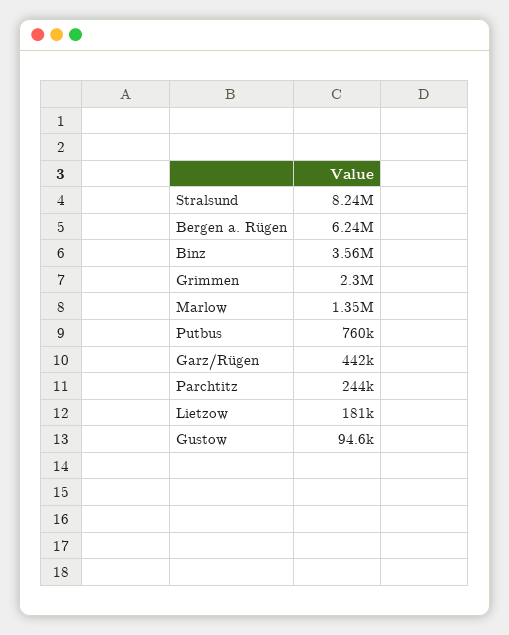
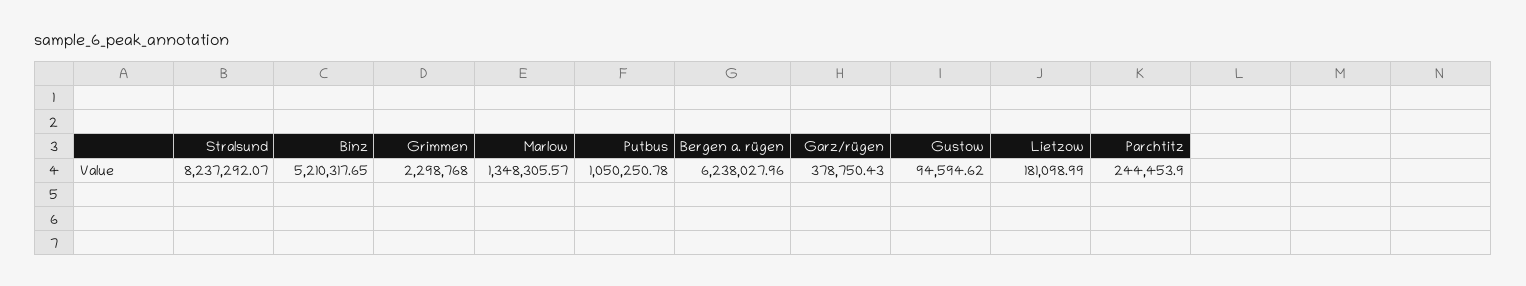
  {
    "Stralsund": 8237292.07,
    "Bergen a. Rügen": 6238027.96,
-   "Binz": 3560000,
+   "Binz": 5210317.65,
    "Grimmen": 2298768,
    "Marlow": 1348305.57,
-   "Putbus": 760000,
+   "Putbus": 1050250.78,
-   "Garz/Rügen": 442000,
+   "Garz/Rügen": 378750.43,
    "Parchtitz": 244453.9,
    "Lietzow": 181098.99,
    "Gustow": 94594.62
  }

